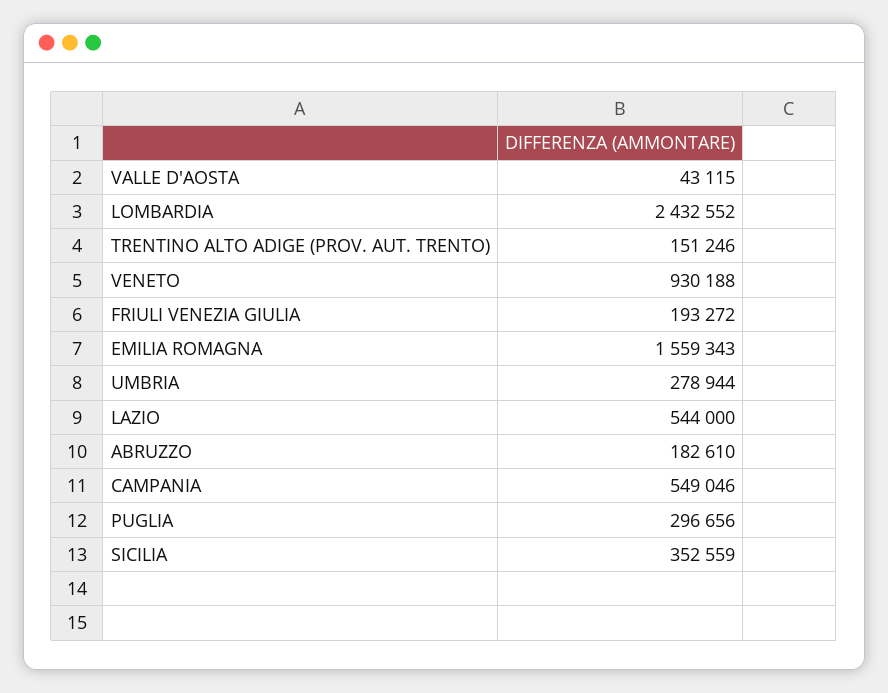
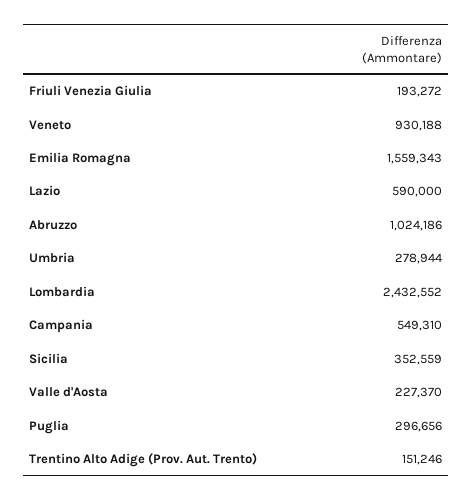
  {
-   "VALLE D'AOSTA": 43115,
+   "VALLE D'AOSTA": 227370,
    "LOMBARDIA": 2432552,
    "TRENTINO ALTO ADIGE (PROV. AUT. TRENTO)": 151246,
    "VENETO": 930188,
    "FRIULI VENEZIA GIULIA": 193272,
    "EMILIA ROMAGNA": 1559343,
    "UMBRIA": 278944,
-   "LAZIO": 544000,
+   "LAZIO": 590000,
-   "ABRUZZO": 182610,
+   "ABRUZZO": 1024186,
-   "CAMPANIA": 549046,
+   "CAMPANIA": 549310,
    "PUGLIA": 296656,
    "SICILIA": 352559
  }

